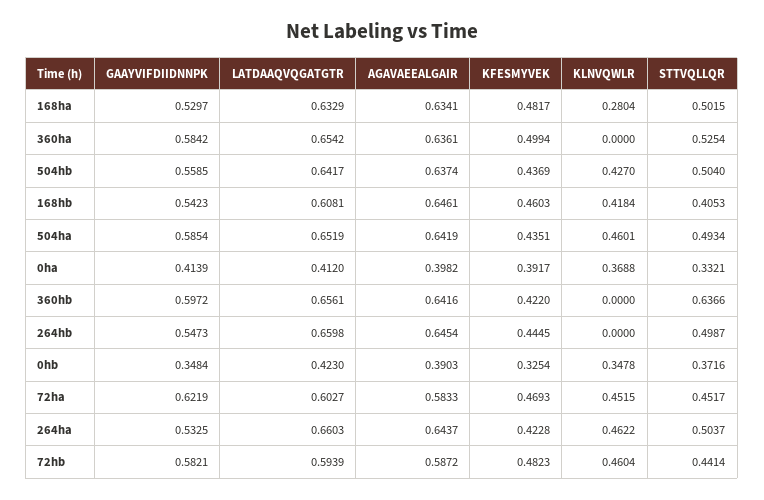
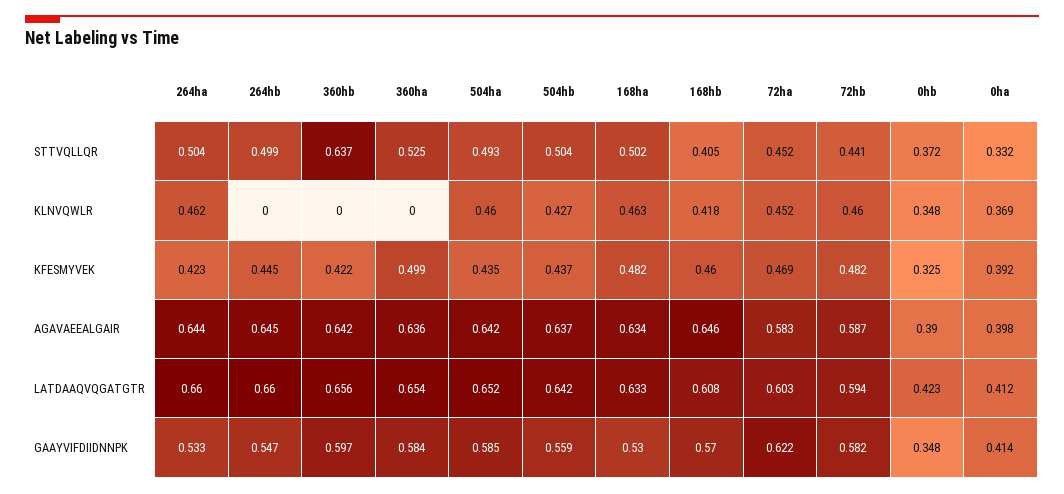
  {
    "GAAYVIFDIIDNNPK": {
      "168ha": 0.5297,
      "360ha": 0.5842,
      "504hb": 0.5585,
-     "168hb": 0.5423,
+     "168hb": 0.57,
      "504ha": 0.5854,
      "0ha": 0.4139,
      "360hb": 0.5972,
      "264hb": 0.5473,
      "0hb": 0.3484,
      "72ha": 0.6219,
      "264ha": 0.5325,
      "72hb": 0.5821
    },
    "LATDAAQVQGATGTR": {
      "168ha": 0.6329,
      "360ha": 0.6542,
      "504hb": 0.6417,
      "168hb": 0.6081,
      "504ha": 0.6519,
      "0ha": 0.412,
      "360hb": 0.6561,
      "264hb": 0.6598,
      "0hb": 0.423,
      "72ha": 0.6027,
      "264ha": 0.6603,
      "72hb": 0.5939
    },
    "AGAVAEEALGAIR": {
      "168ha": 0.6341,
      "360ha": 0.6361,
      "504hb": 0.6374,
      "168hb": 0.6461,
      "504ha": 0.6419,
      "0ha": 0.3982,
      "360hb": 0.6416,
      "264hb": 0.6454,
      "0hb": 0.3903,
      "72ha": 0.5833,
      "264ha": 0.6437,
      "72hb": 0.5872
    },
    "KFESMYVEK": {
      "168ha": 0.4817,
      "360ha": 0.4994,
      "504hb": 0.4369,
      "168hb": 0.4603,
      "504ha": 0.4351,
      "0ha": 0.3917,
      "360hb": 0.422,
      "264hb": 0.4445,
      "0hb": 0.3254,
      "72ha": 0.4693,
      "264ha": 0.4228,
      "72hb": 0.4823
    },
    "KLNVQWLR": {
-     "168ha": 0.2804,
+     "168ha": 0.463,
      "360ha": 0,
      "504hb": 0.427,
      "168hb": 0.4184,
      "504ha": 0.4601,
      "0ha": 0.3688,
      "360hb": 0,
      "264hb": 0,
      "0hb": 0.3478,
      "72ha": 0.4515,
      "264ha": 0.4622,
      "72hb": 0.4604
    },
    "STTVQLLQR": {
      "168ha": 0.5015,
      "360ha": 0.5254,
      "504hb": 0.504,
      "168hb": 0.4053,
      "504ha": 0.4934,
      "0ha": 0.3321,
      "360hb": 0.6366,
      "264hb": 0.4987,
      "0hb": 0.3716,
      "72ha": 0.4517,
      "264ha": 0.5037,
      "72hb": 0.4414
    }
  }

